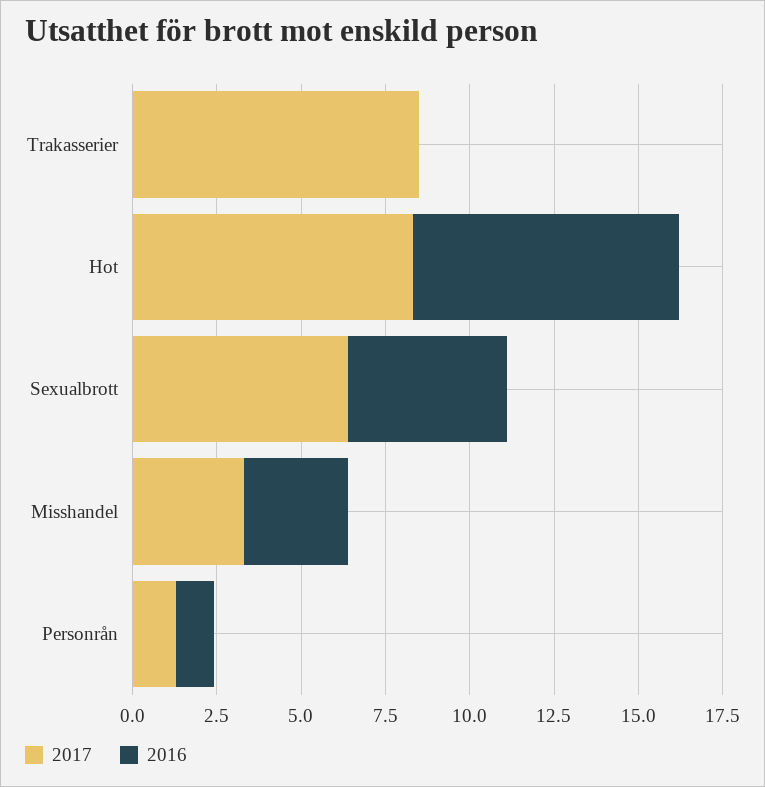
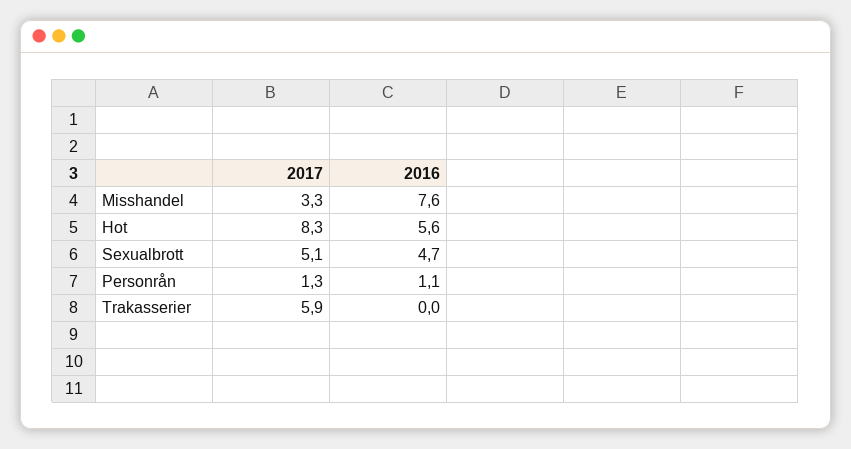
  {
    "2017": {
-     "Trakasserier": 8.5,
+     "Trakasserier": 5.9,
      "Hot": 8.3,
-     "Sexualbrott": 6.5,
+     "Sexualbrott": 5.1,
      "Misshandel": 3.3,
      "Personrån": 1.3
    },
    "2016": {
      "Trakasserier": 0,
-     "Hot": 8,
+     "Hot": 5.6,
      "Sexualbrott": 4.7,
-     "Misshandel": 3,
+     "Misshandel": 7.6,
      "Personrån": 1.1
    }
  }

